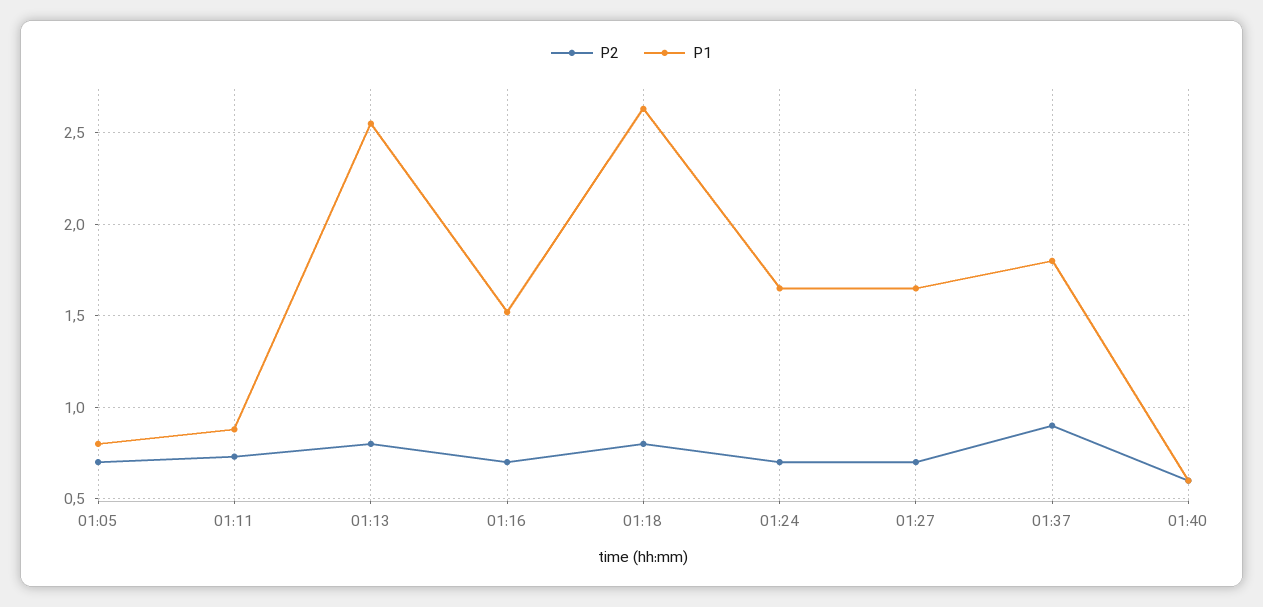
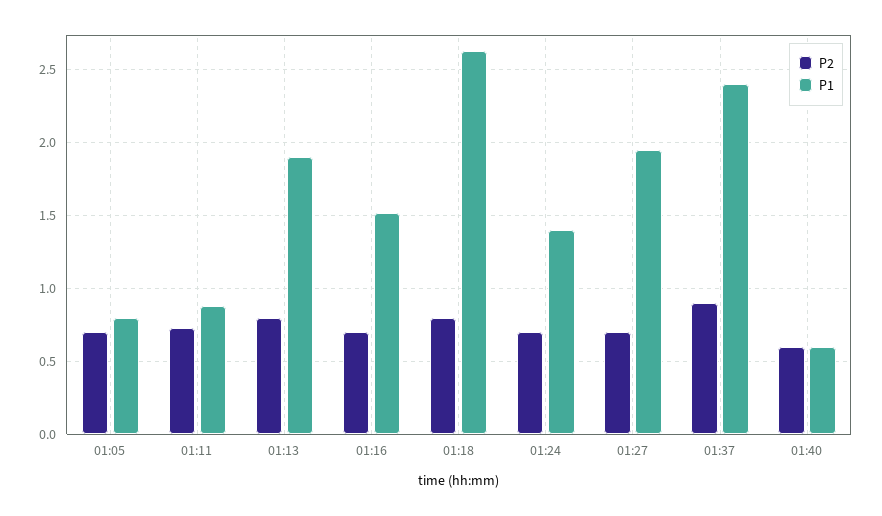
  {
    "P2": {
      "01:05": 0.7,
      "01:11": 0.75,
      "01:13": 0.8,
      "01:16": 0.7,
      "01:18": 0.8,
      "01:24": 0.7,
      "01:27": 0.7,
      "01:37": 0.9,
      "01:40": 0.6
    },
    "P1": {
      "01:05": 0.8,
      "01:11": 0.9,
-     "01:13": 2.55,
+     "01:13": 1.9,
      "01:16": 1.5,
      "01:18": 2.65,
-     "01:24": 1.65,
+     "01:24": 1.4,
-     "01:27": 1.65,
+     "01:27": 1.95,
-     "01:37": 1.8,
+     "01:37": 2.4,
      "01:40": 0.6
    }
  }

